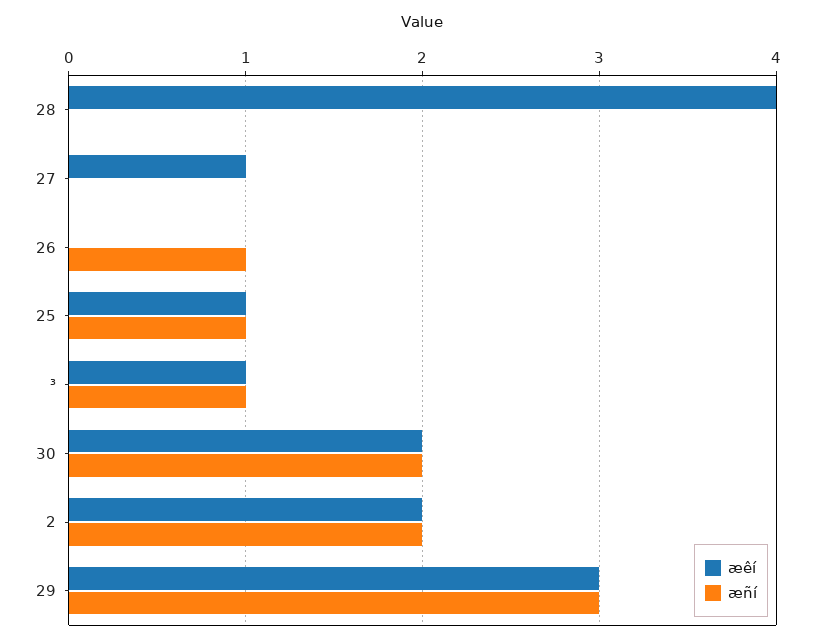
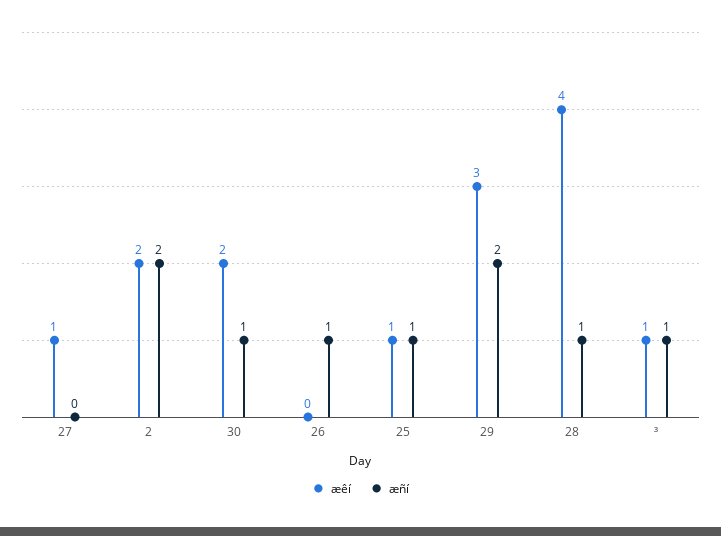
  {
    "æêí": {
      "28": 4,
      "27": 1,
      "26": 0,
      "25": 1,
      "³": 1,
      "30": 2,
      "2": 2,
      "29": 3
    },
    "æñí": {
-     "28": 0,
+     "28": 1,
      "27": 0,
      "26": 1,
      "25": 1,
      "³": 1,
-     "30": 2,
+     "30": 1,
      "2": 2,
-     "29": 3
+     "29": 2
    }
  }

